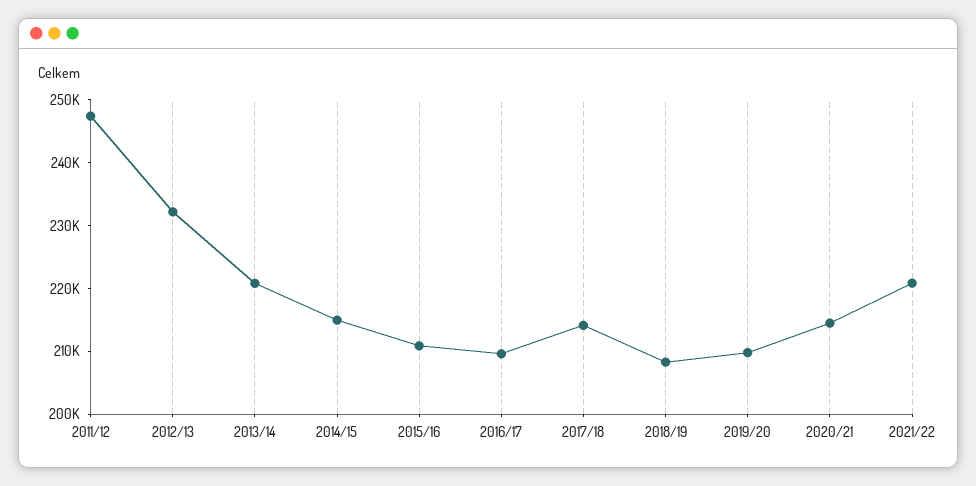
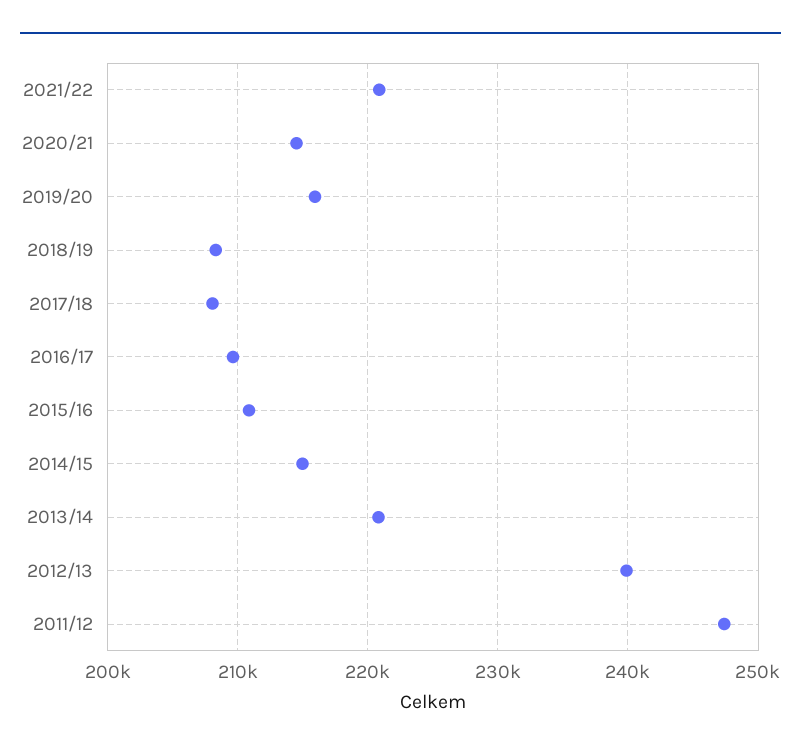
  {
    "2011/12": 247000,
-   "2012/13": 232000,
+   "2012/13": 240000,
    "2013/14": 221000,
    "2014/15": 215000,
    "2015/16": 211000,
    "2016/17": 210000,
-   "2017/18": 214000,
+   "2017/18": 208000,
    "2018/19": 208000,
-   "2019/20": 210000,
+   "2019/20": 216000,
    "2020/21": 215000,
    "2021/22": 221000
  }

